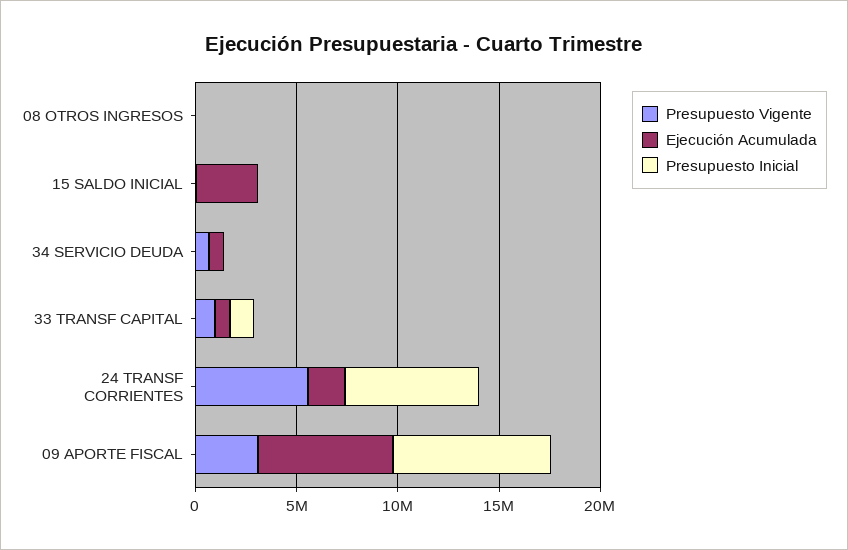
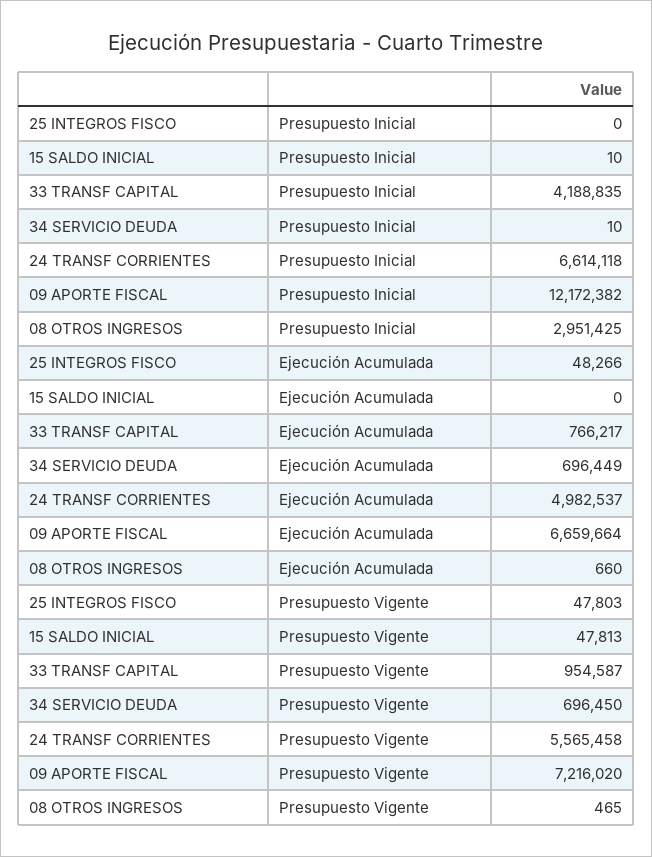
  {
    "Presupuesto Vigente": {
      "08 OTROS INGRESOS": 465,
      "15 SALDO INICIAL": 47813,
      "34 SERVICIO DEUDA": 696450,
      "33 TRANSF CAPITAL": 954587,
      "24 TRANSF CORRIENTES": 5565458,
-     "09 APORTE FISCAL": 3000000
+     "09 APORTE FISCAL": 7216020,
+     "25 INTEGROS FISCO": 47803
    },
    "Ejecución Acumulada": {
      "08 OTROS INGRESOS": 660,
-     "15 SALDO INICIAL": 3000000,
+     "15 SALDO INICIAL": 0,
      "34 SERVICIO DEUDA": 696449,
      "33 TRANSF CAPITAL": 766217,
-     "24 TRANSF CORRIENTES": 2000000,
+     "24 TRANSF CORRIENTES": 4982537,
-     "09 APORTE FISCAL": 6659664
+     "09 APORTE FISCAL": 6659664,
+     "25 INTEGROS FISCO": 48266
    },
    "Presupuesto Inicial": {
-     "08 OTROS INGRESOS": 0,
+     "08 OTROS INGRESOS": 2951425,
      "15 SALDO INICIAL": 10,
      "34 SERVICIO DEUDA": 10,
-     "33 TRANSF CAPITAL": 1000000,
+     "33 TRANSF CAPITAL": 4188835,
      "24 TRANSF CORRIENTES": 6614118,
-     "09 APORTE FISCAL": 8000000
+     "09 APORTE FISCAL": 12172382,
+     "25 INTEGROS FISCO": 0
    }
  }

